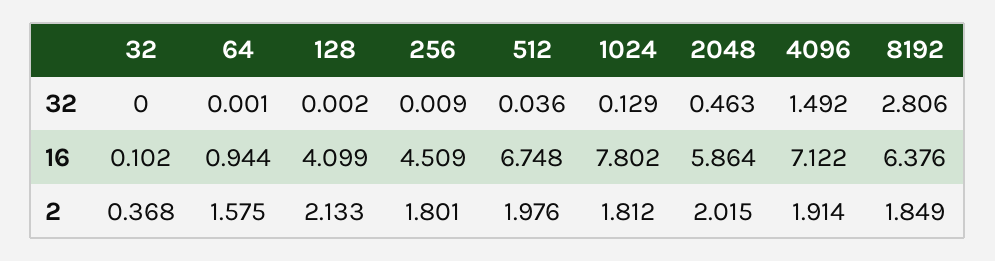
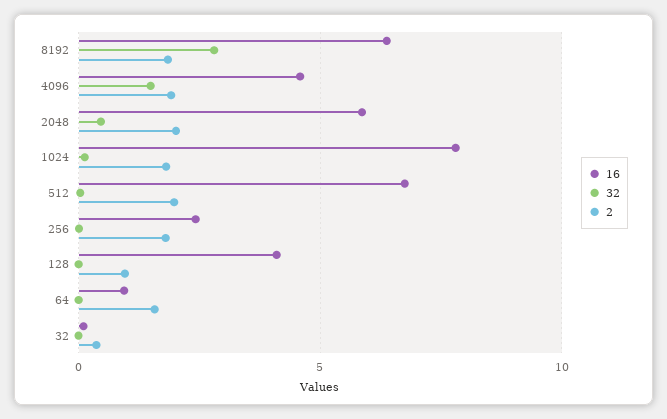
  {
    "32": {
      "32": 0,
      "64": 0.001,
      "128": 0.002,
      "256": 0.009,
      "512": 0.036,
      "1024": 0.129,
      "2048": 0.463,
      "4096": 1.492,
      "8192": 2.806
    },
    "16": {
      "32": 0.102,
      "64": 0.944,
      "128": 4.099,
-     "256": 4.509,
+     "256": 2.5,
      "512": 6.748,
      "1024": 7.802,
      "2048": 5.864,
-     "4096": 7.122,
+     "4096": 4.5,
      "8192": 6.376
    },
    "2": {
      "32": 0.368,
      "64": 1.575,
-     "128": 2.133,
+     "128": 1,
      "256": 1.801,
      "512": 1.976,
      "1024": 1.812,
      "2048": 2.015,
      "4096": 1.914,
      "8192": 1.849
    }
  }

